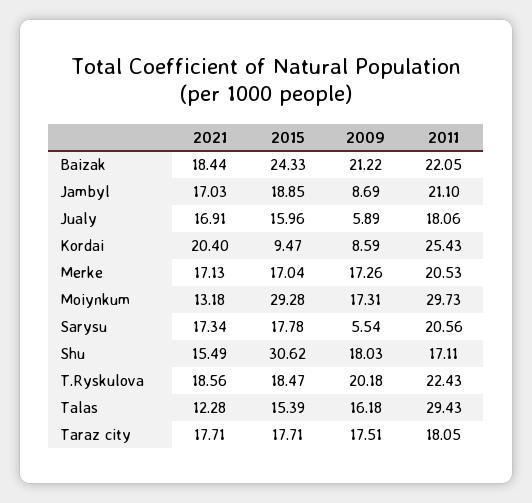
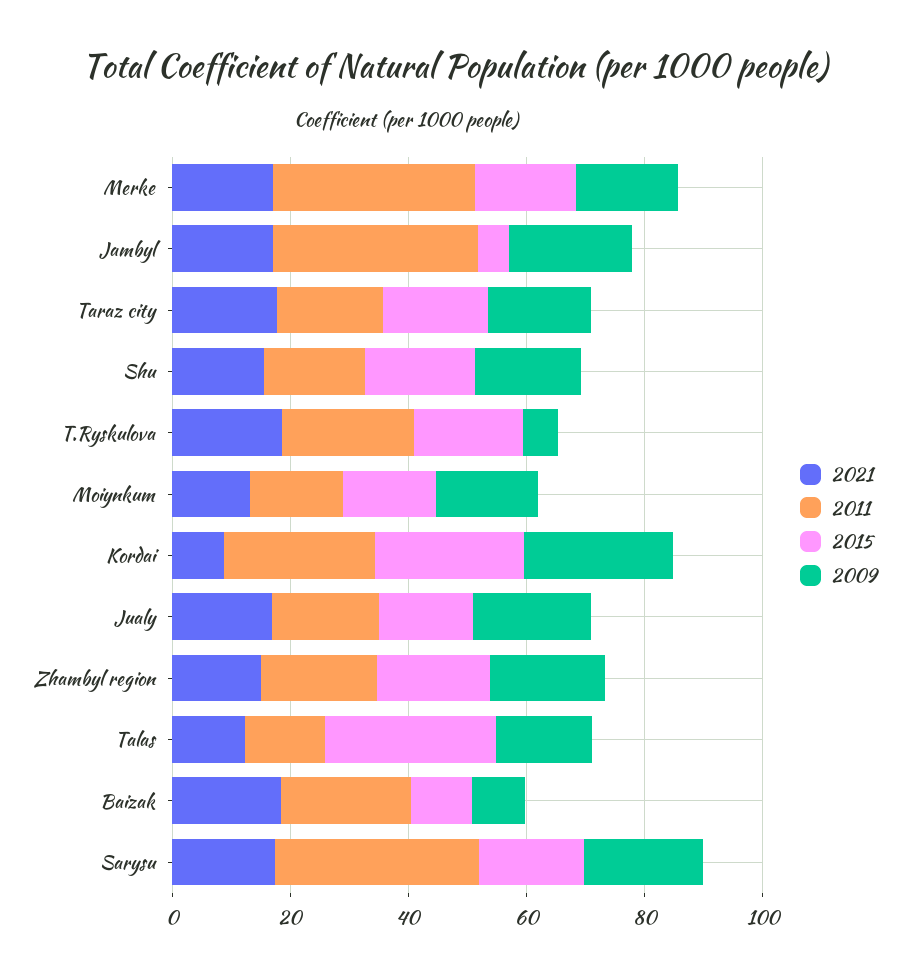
  {
    "2021": {
      "Baizak": 18.44,
      "Jambyl": 17.03,
      "Jualy": 16.91,
-     "Kordai": 20.4,
+     "Kordai": 10,
      "Merke": 17.13,
      "Moiynkum": 13.18,
      "Sarysu": 17.34,
      "Shu": 15.49,
      "T.Ryskulova": 18.56,
      "Talas": 12.28,
-     "Taraz city": 17.71
+     "Taraz city": 17.71,
+     "Zhambyl region": 15
    },
    "2015": {
-     "Baizak": 24.33,
+     "Baizak": 10,
-     "Jambyl": 18.85,
+     "Jambyl": 5,
      "Jualy": 15.96,
-     "Kordai": 9.47,
+     "Kordai": 25,
      "Merke": 17.04,
-     "Moiynkum": 29.28,
+     "Moiynkum": 15,
      "Sarysu": 17.78,
-     "Shu": 30.62,
+     "Shu": 20,
      "T.Ryskulova": 18.47,
-     "Talas": 15.39,
+     "Talas": 30,
-     "Taraz city": 17.71
+     "Taraz city": 17.71,
+     "Zhambyl region": 20
    },
    "2009": {
-     "Baizak": 21.22,
+     "Baizak": 10,
-     "Jambyl": 8.69,
+     "Jambyl": 20,
-     "Jualy": 5.89,
+     "Jualy": 20,
-     "Kordai": 8.59,
+     "Kordai": 25,
      "Merke": 17.26,
      "Moiynkum": 17.31,
-     "Sarysu": 5.54,
+     "Sarysu": 20,
      "Shu": 18.03,
-     "T.Ryskulova": 20.18,
+     "T.Ryskulova": 5,
      "Talas": 16.18,
-     "Taraz city": 17.51
+     "Taraz city": 17.51,
+     "Zhambyl region": 20
    },
    "2011": {
      "Baizak": 22.05,
-     "Jambyl": 21.1,
+     "Jambyl": 35,
      "Jualy": 18.06,
      "Kordai": 25.43,
-     "Merke": 20.53,
+     "Merke": 35,
-     "Moiynkum": 29.73,
+     "Moiynkum": 15,
-     "Sarysu": 20.56,
+     "Sarysu": 35,
      "Shu": 17.11,
      "T.Ryskulova": 22.43,
-     "Talas": 29.43,
+     "Talas": 15,
-     "Taraz city": 18.05
+     "Taraz city": 18.05,
+     "Zhambyl region": 20
    }
  }

